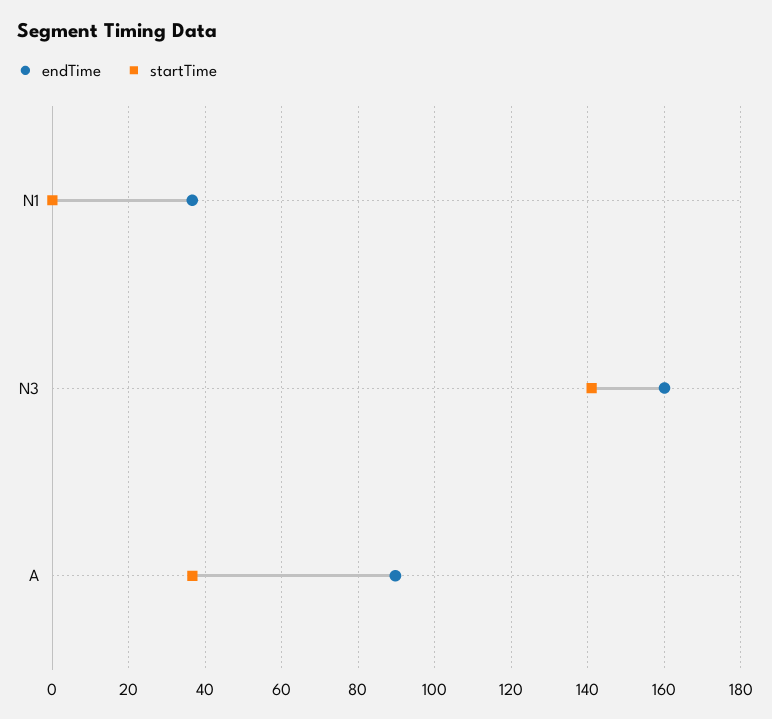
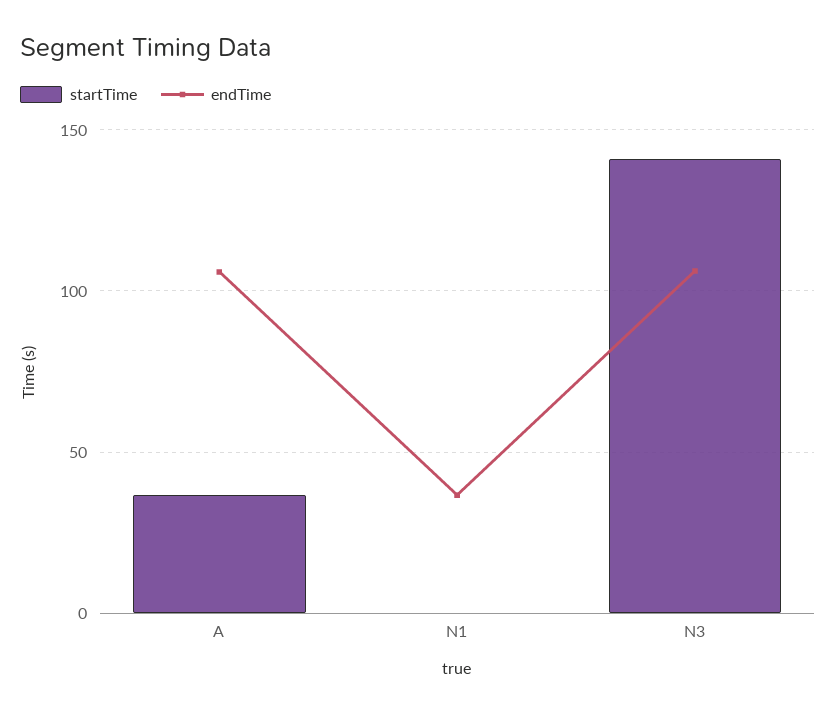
  {
    "endTime": {
      "N1": 36,
-     "N3": 160,
+     "N3": 105,
-     "A": 90
+     "A": 105
    },
    "startTime": {
      "N1": 0,
      "N3": 142,
      "A": 36
    }
  }

